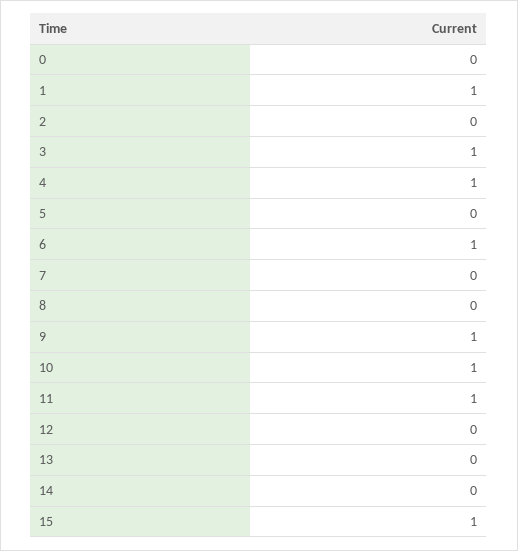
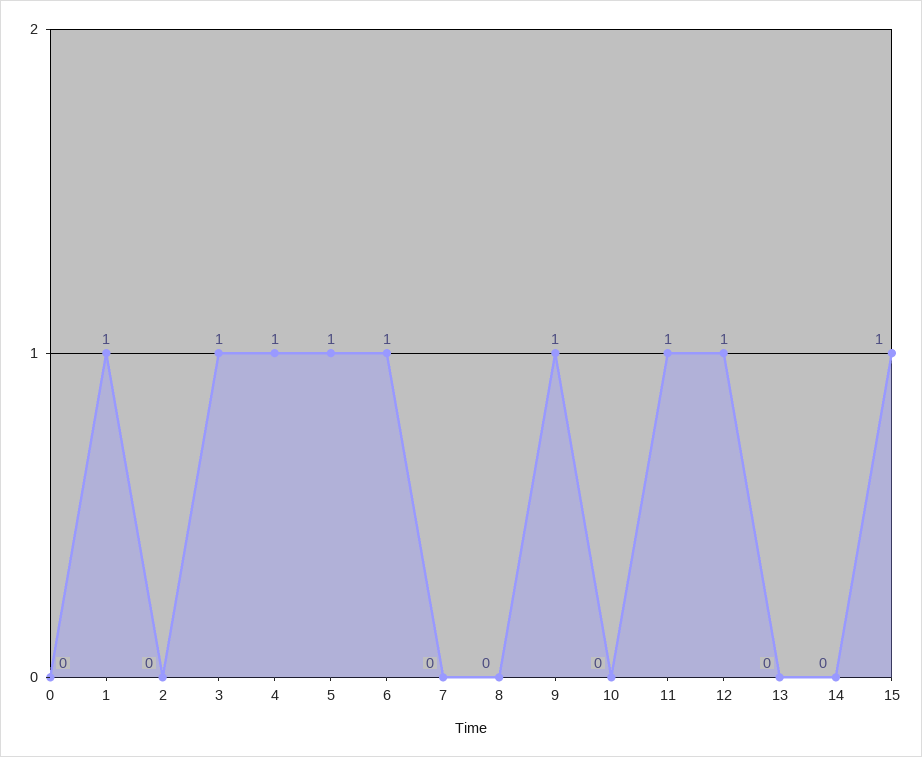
  {
    "0": 0,
    "1": 1,
    "2": 0,
    "3": 1,
    "4": 1,
-   "5": 0,
+   "5": 1,
    "6": 1,
    "7": 0,
    "8": 0,
    "9": 1,
-   "10": 1,
+   "10": 0,
    "11": 1,
-   "12": 0,
+   "12": 1,
    "13": 0,
    "14": 0,
    "15": 1
  }

